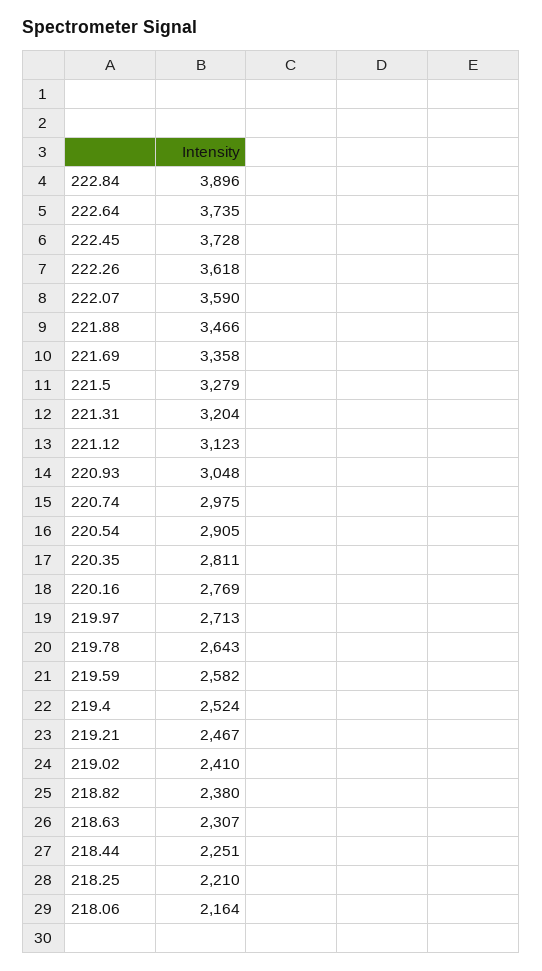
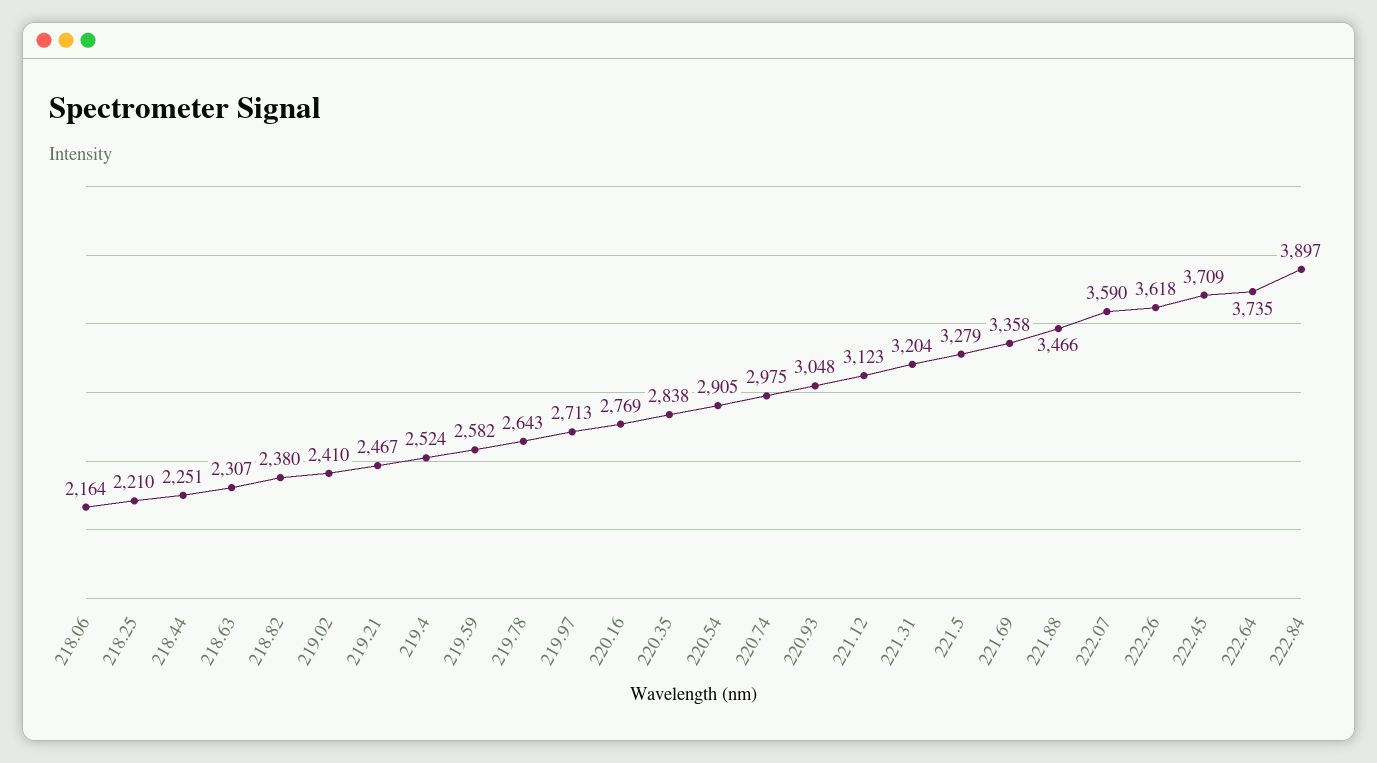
  {
-   "222.84": 3896,
+   "222.84": 3897,
    "222.64": 3735,
-   "222.45": 3728,
+   "222.45": 3709,
    "222.26": 3618,
    "222.07": 3590,
    "221.88": 3466,
    "221.69": 3358,
    "221.5": 3279,
    "221.31": 3204,
    "221.12": 3123,
    "220.93": 3048,
    "220.74": 2975,
    "220.54": 2905,
-   "220.35": 2811,
+   "220.35": 2838,
    "220.16": 2769,
    "219.97": 2713,
    "219.78": 2643,
    "219.59": 2582,
    "219.4": 2524,
    "219.21": 2467,
    "219.02": 2410,
    "218.82": 2380,
    "218.63": 2307,
    "218.44": 2251,
    "218.25": 2210,
    "218.06": 2164
  }

